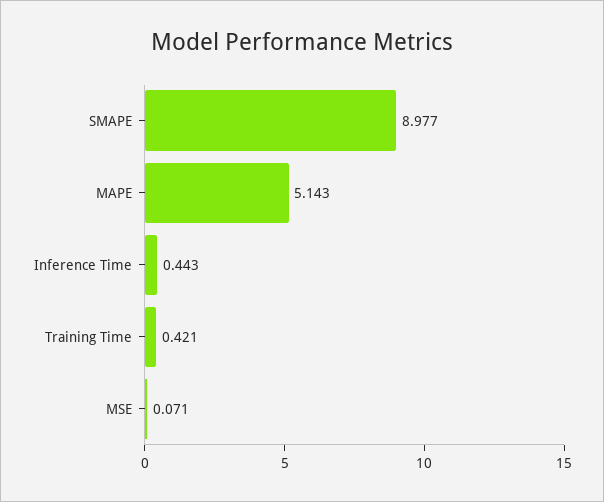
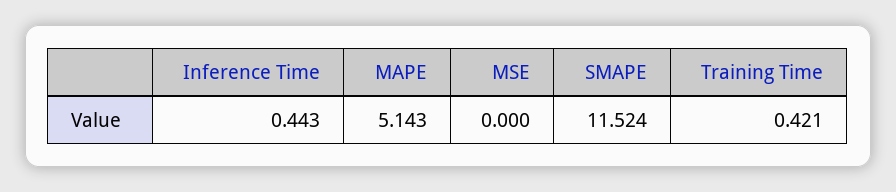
  {
-   "SMAPE": 8.977,
+   "SMAPE": 11.524,
    "MAPE": 5.143,
    "Inference Time": 0.443,
    "Training Time": 0.421,
-   "MSE": 0.071
+   "MSE": 0
  }

